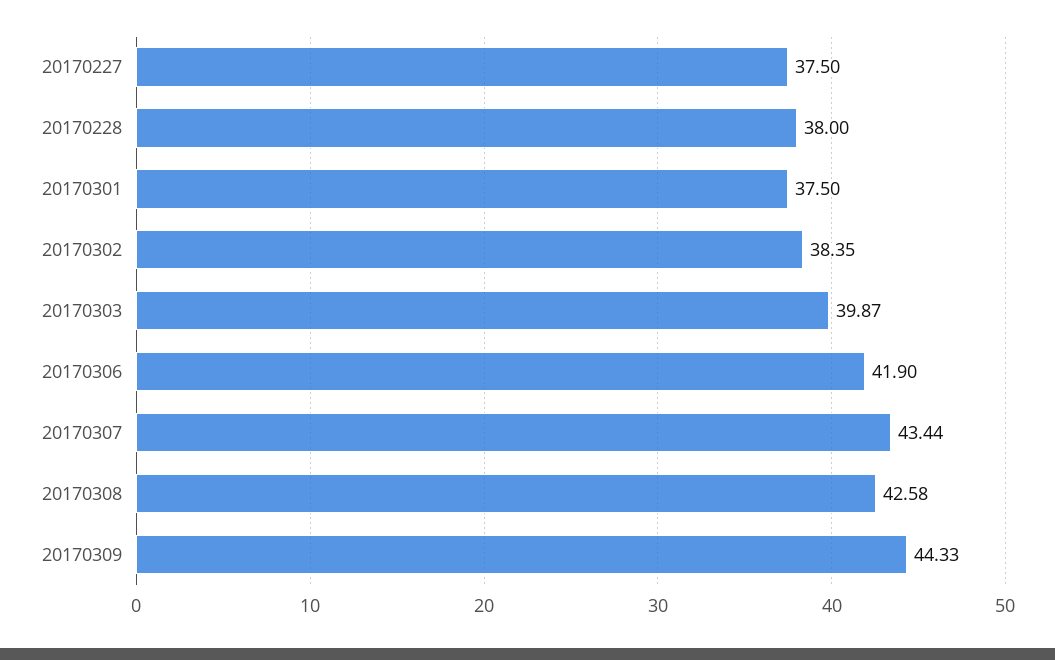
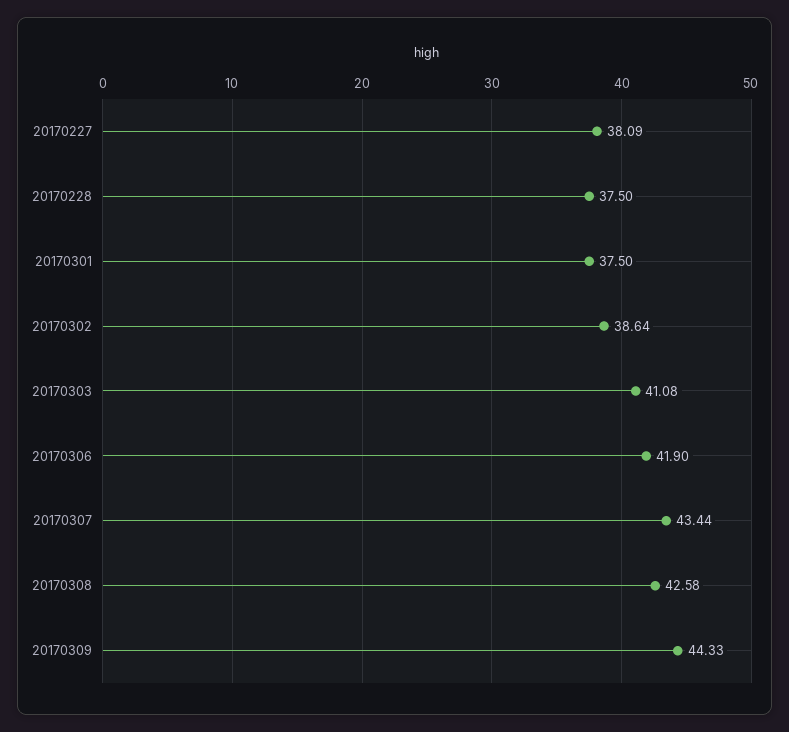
  {
-   "20170227": 37.5,
+   "20170227": 38.09,
-   "20170228": 38,
+   "20170228": 37.5,
    "20170301": 37.5,
-   "20170302": 38.35,
+   "20170302": 38.64,
-   "20170303": 39.87,
+   "20170303": 41.08,
    "20170306": 41.9,
    "20170307": 43.44,
    "20170308": 42.58,
    "20170309": 44.33
  }

